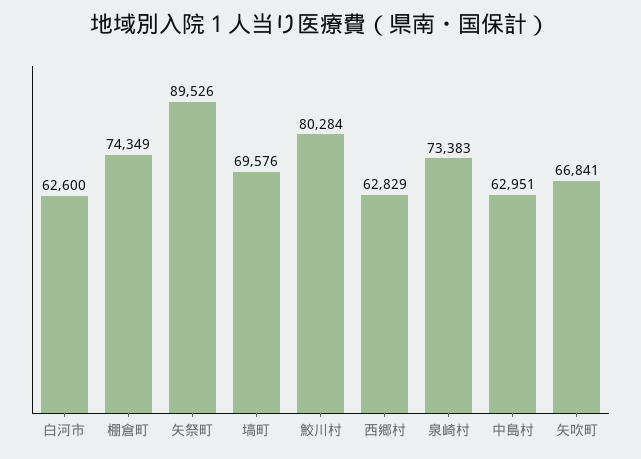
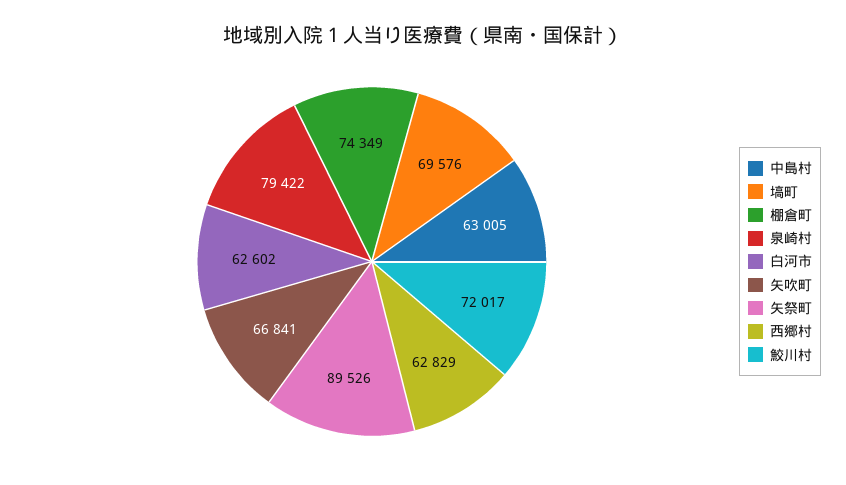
  {
-   "白河市": 62600,
+   "白河市": 62602,
    "棚倉町": 74349,
    "矢祭町": 89526,
    "塙町": 69576,
-   "鮫川村": 80284,
+   "鮫川村": 72017,
    "西郷村": 62829,
-   "泉崎村": 73383,
+   "泉崎村": 79422,
-   "中島村": 62951,
+   "中島村": 63005,
    "矢吹町": 66841
  }

